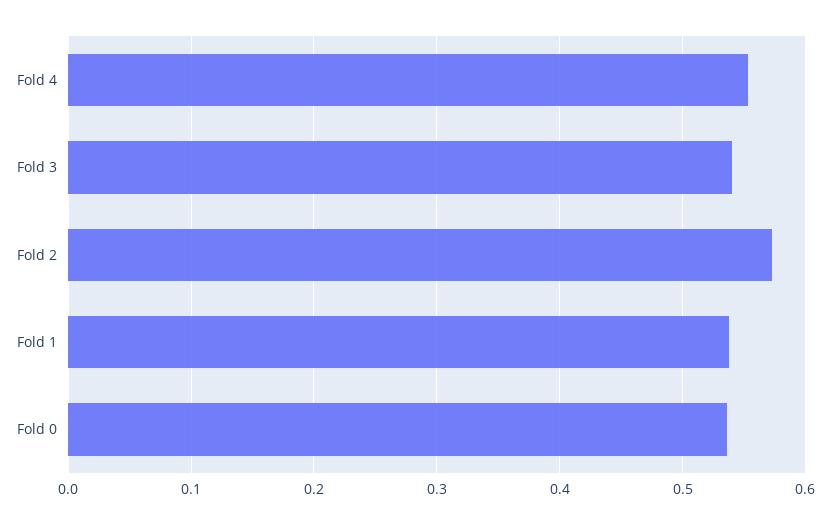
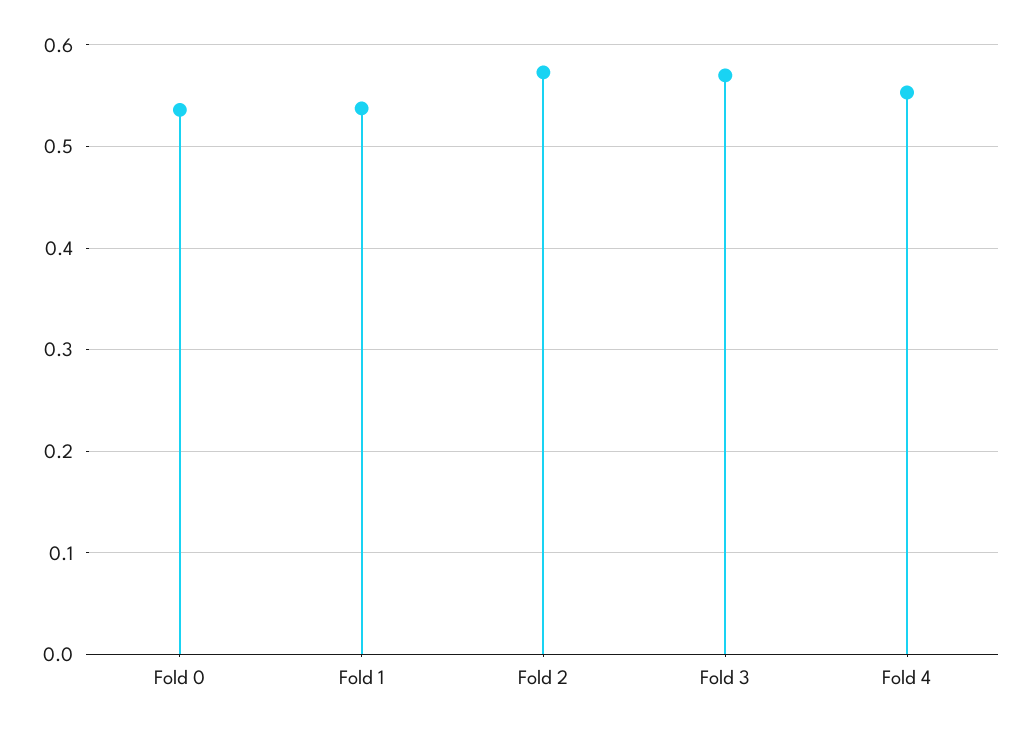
  {
    "Fold 4": 0.55,
-   "Fold 3": 0.54,
+   "Fold 3": 0.57,
    "Fold 2": 0.57,
    "Fold 1": 0.54,
    "Fold 0": 0.54
  }

